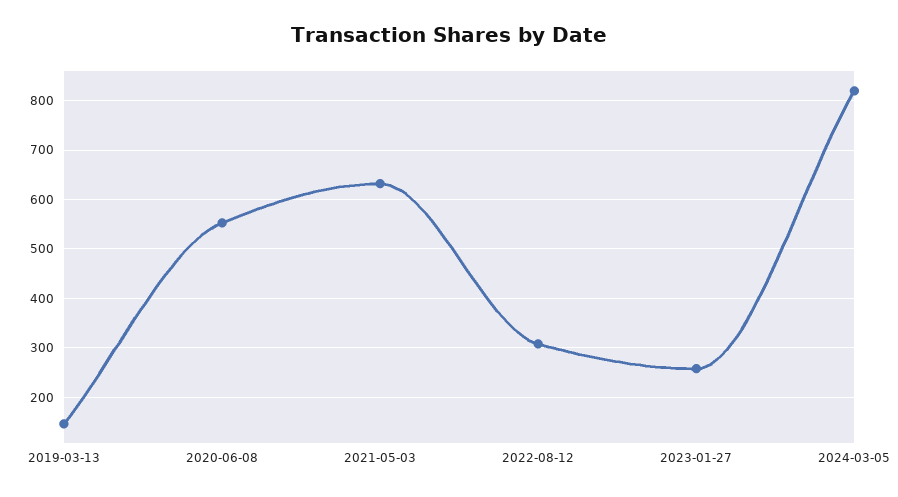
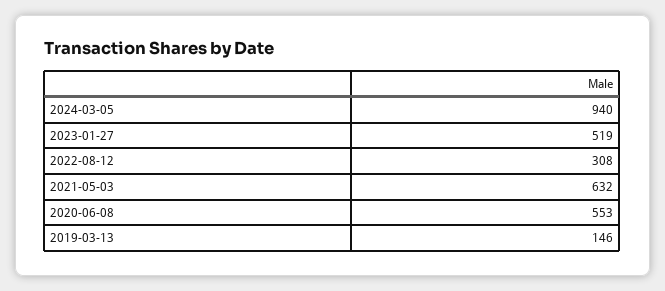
  {
    "2019-03-13": 146,
    "2020-06-08": 553,
    "2021-05-03": 632,
    "2022-08-12": 308,
-   "2023-01-27": 260,
+   "2023-01-27": 519,
-   "2024-03-05": 820
+   "2024-03-05": 940
  }

